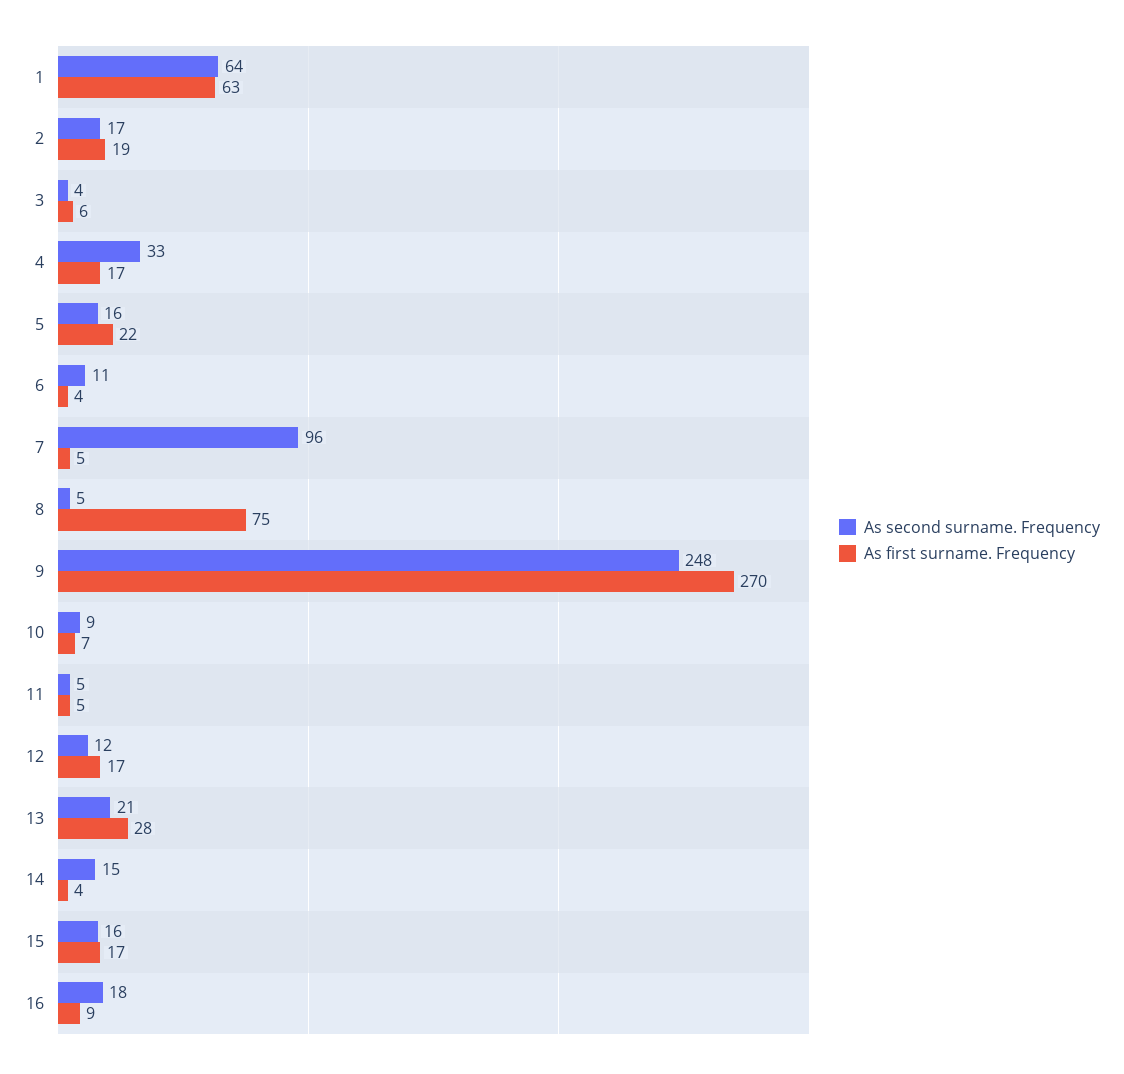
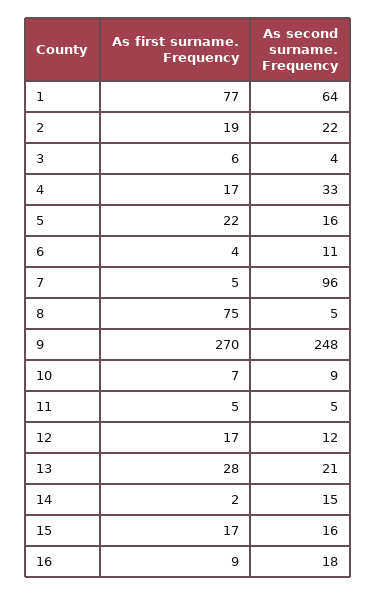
  {
    "As second surname. Frequency": {
      "1": 64,
-     "2": 17,
+     "2": 22,
      "3": 4,
      "4": 33,
      "5": 16,
      "6": 11,
      "7": 96,
      "8": 5,
      "9": 248,
      "10": 9,
      "11": 5,
      "12": 12,
      "13": 21,
      "14": 15,
      "15": 16,
      "16": 18
    },
    "As first surname. Frequency": {
-     "1": 63,
+     "1": 77,
      "2": 19,
      "3": 6,
      "4": 17,
      "5": 22,
      "6": 4,
      "7": 5,
      "8": 75,
      "9": 270,
      "10": 7,
      "11": 5,
      "12": 17,
      "13": 28,
-     "14": 4,
+     "14": 2,
      "15": 17,
      "16": 9
    }
  }

